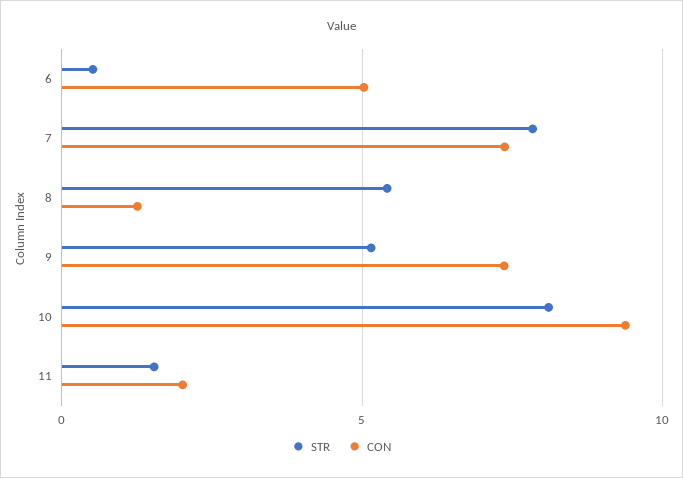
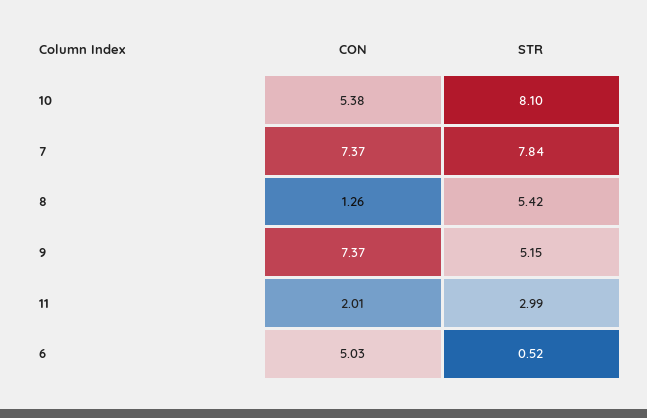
  {
    "STR": {
      "6": 0.52,
      "7": 7.84,
      "8": 5.42,
      "9": 5.15,
      "10": 8.1,
-     "11": 1.5
+     "11": 2.99
    },
    "CON": {
      "6": 5.03,
      "7": 7.37,
      "8": 1.26,
      "9": 7.37,
-     "10": 9.5,
+     "10": 5.38,
      "11": 2.01
    }
  }

